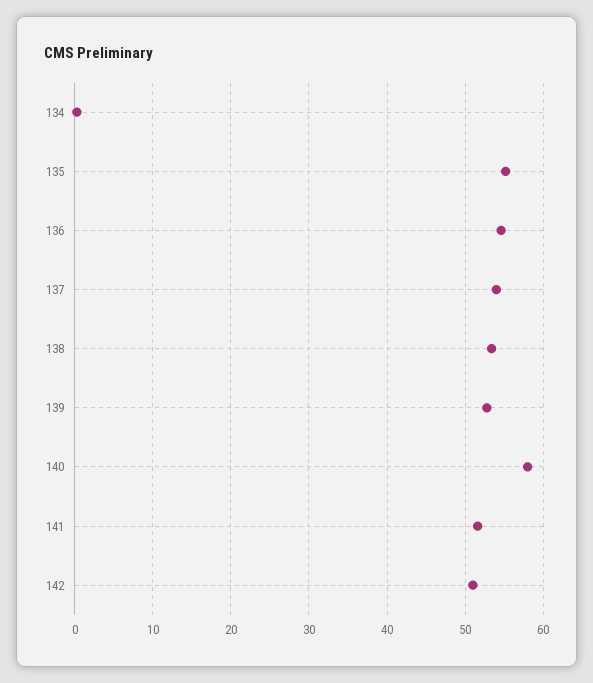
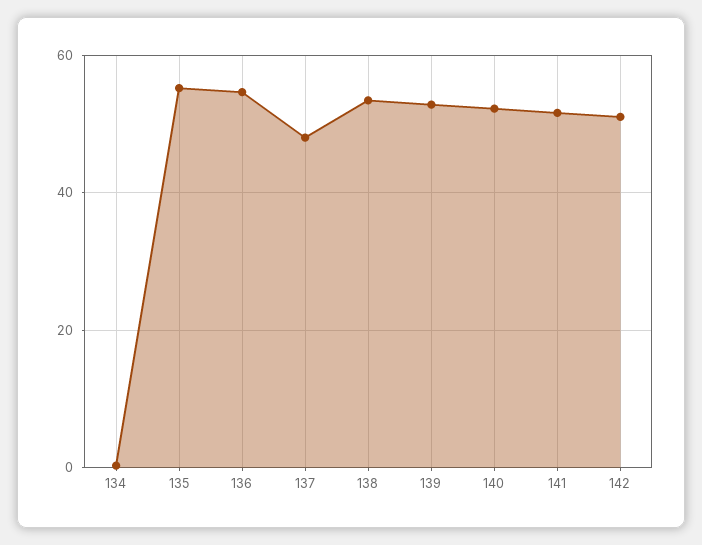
  {
    "134": 0,
    "135": 55,
    "136": 55,
-   "137": 54,
+   "137": 48,
    "138": 53,
    "139": 53,
-   "140": 58,
+   "140": 52,
    "141": 52,
    "142": 51
  }

